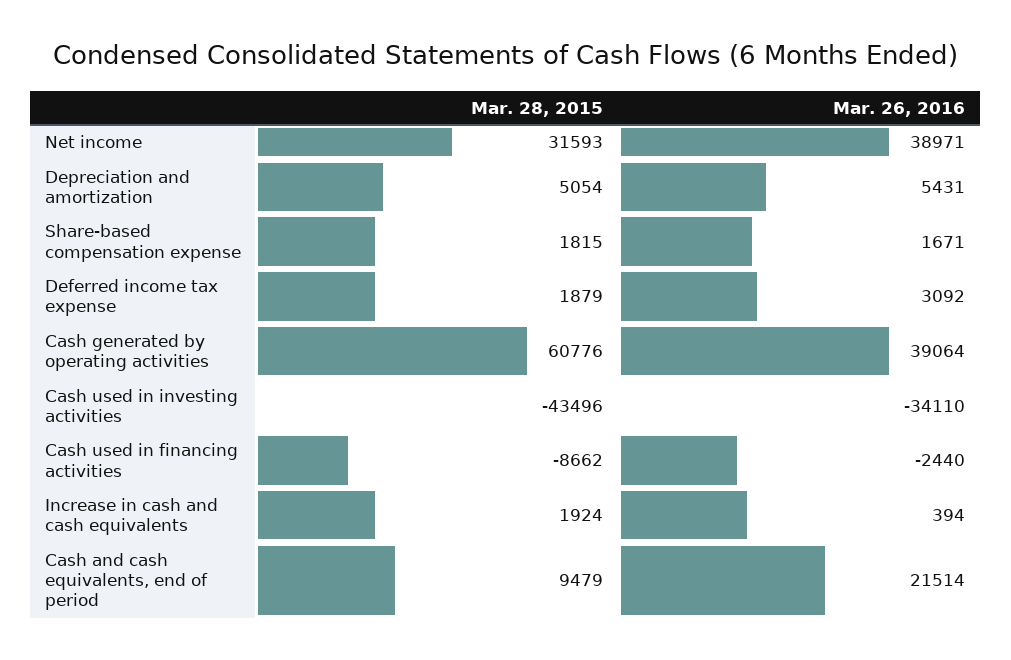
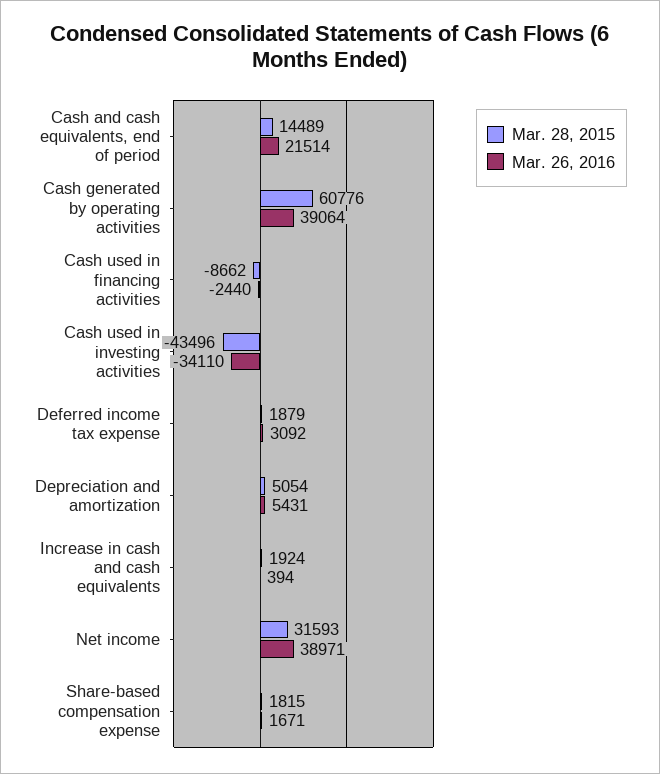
  {
    "Mar. 28, 2015": {
      "Net income": 31593,
      "Depreciation and amortization": 5054,
      "Share-based compensation expense": 1815,
      "Deferred income tax expense": 1879,
      "Cash generated by operating activities": 60776,
      "Cash used in investing activities": -43496,
      "Cash used in financing activities": -8662,
      "Increase in cash and cash equivalents": 1924,
-     "Cash and cash equivalents, end of period": 9479
+     "Cash and cash equivalents, end of period": 14489
    },
    "Mar. 26, 2016": {
      "Net income": 38971,
      "Depreciation and amortization": 5431,
      "Share-based compensation expense": 1671,
      "Deferred income tax expense": 3092,
      "Cash generated by operating activities": 39064,
      "Cash used in investing activities": -34110,
      "Cash used in financing activities": -2440,
      "Increase in cash and cash equivalents": 394,
      "Cash and cash equivalents, end of period": 21514
    }
  }

